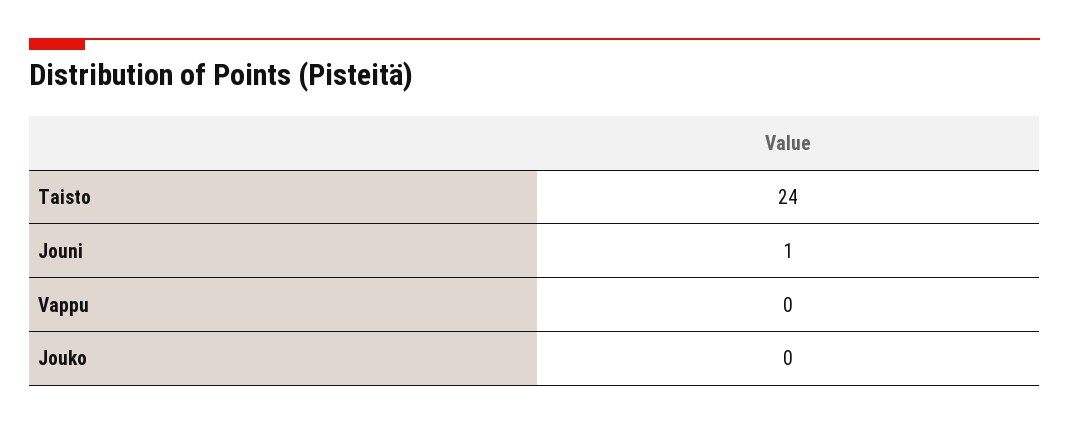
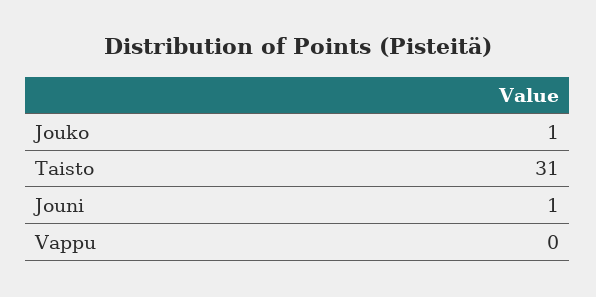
  {
-   "Taisto": 24,
+   "Taisto": 31,
    "Jouni": 1,
    "Vappu": 0,
-   "Jouko": 0
+   "Jouko": 1
  }

